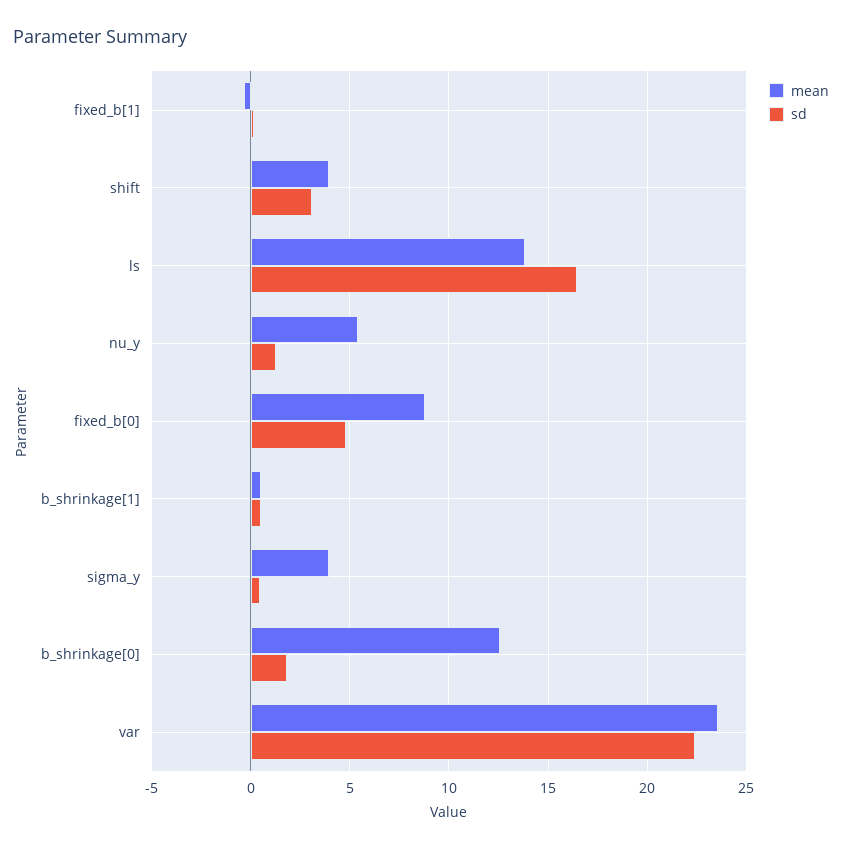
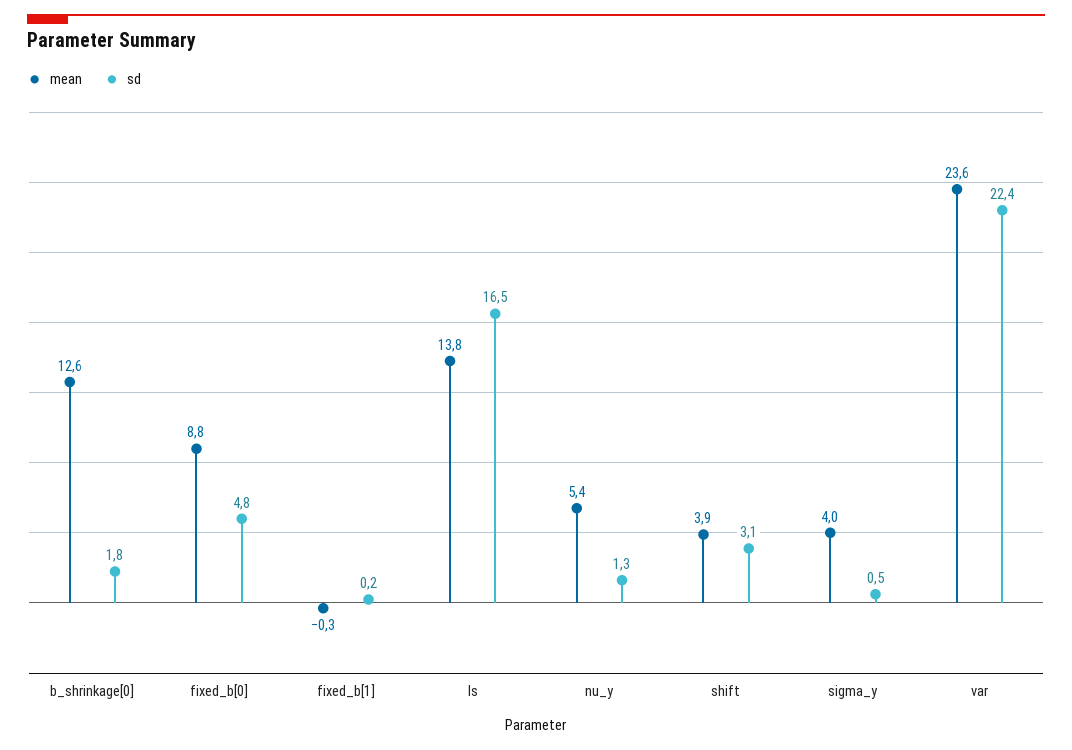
  {
    "mean": {
      "fixed_b[1]": -0.3,
      "shift": 3.9,
      "ls": 13.8,
      "nu_y": 5.4,
      "fixed_b[0]": 8.8,
-     "b_shrinkage[1]": 0.5,
      "sigma_y": 4,
      "b_shrinkage[0]": 12.6,
      "var": 23.6
    },
    "sd": {
      "fixed_b[1]": 0.2,
      "shift": 3.1,
      "ls": 16.5,
      "nu_y": 1.3,
      "fixed_b[0]": 4.8,
-     "b_shrinkage[1]": 0.5,
      "sigma_y": 0.5,
      "b_shrinkage[0]": 1.8,
      "var": 22.4
    }
  }

